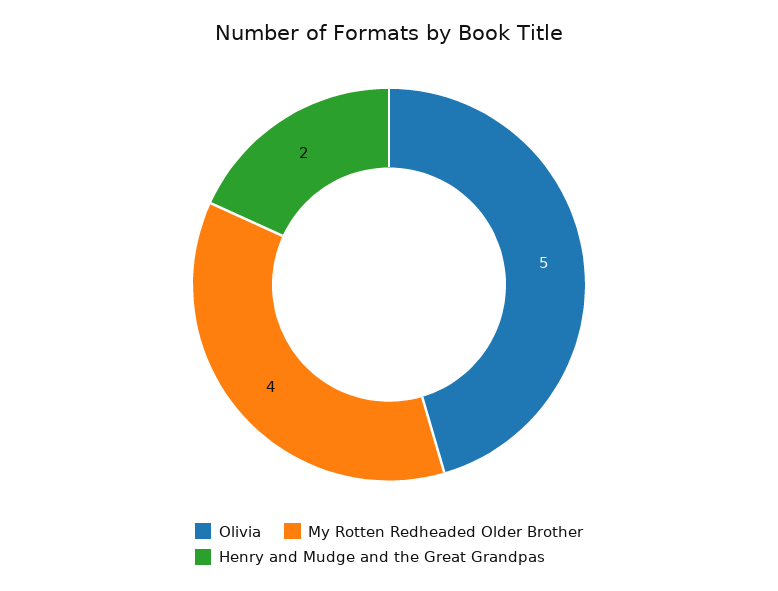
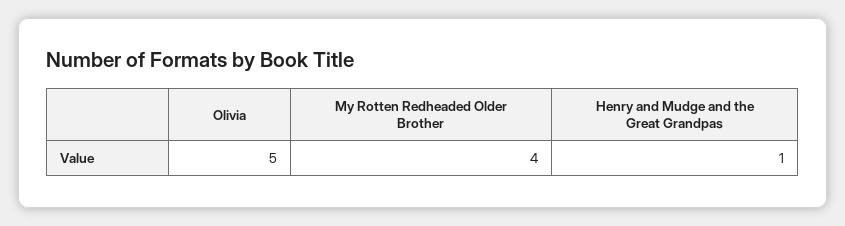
  {
    "Olivia": 5,
    "My Rotten Redheaded Older Brother": 4,
-   "Henry and Mudge and the Great Grandpas": 2
+   "Henry and Mudge and the Great Grandpas": 1
  }

